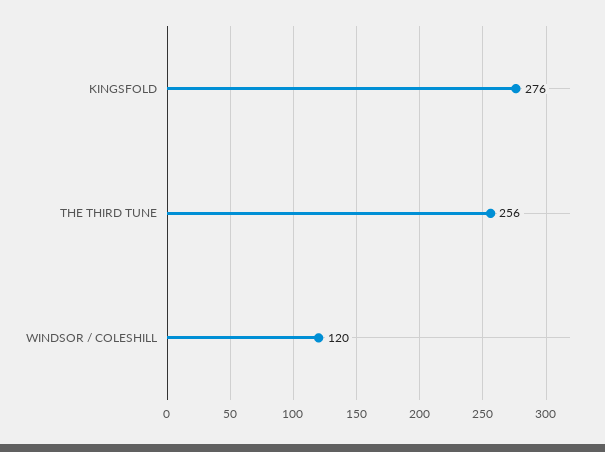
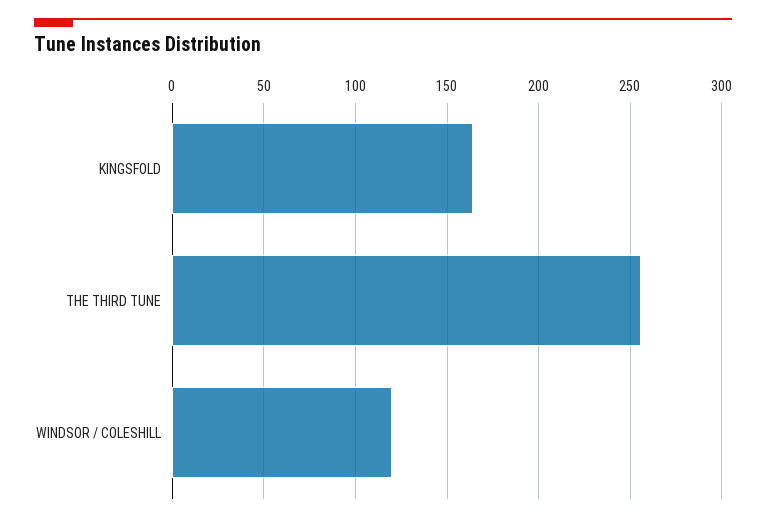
  {
-   "KINGSFOLD": 276,
+   "KINGSFOLD": 165,
    "THE THIRD TUNE": 256,
    "WINDSOR / COLESHILL": 120
  }

